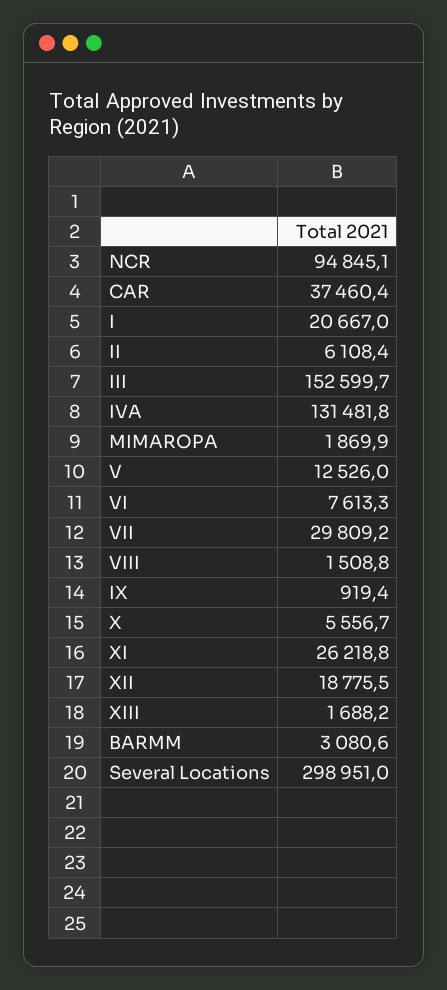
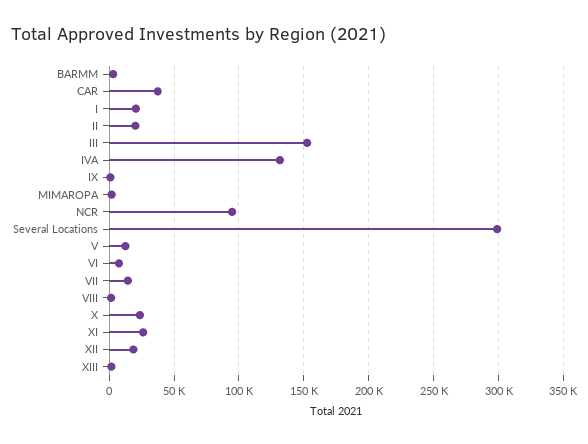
  {
    "NCR": 94845.1,
    "CAR": 37460.4,
    "I": 20667,
-   "II": 6108.4,
+   "II": 20000,
    "III": 152599.7,
    "IVA": 131481.8,
    "MIMAROPA": 1869.9,
    "V": 12526,
    "VI": 7613.3,
-   "VII": 29809.2,
+   "VII": 15000,
    "VIII": 1508.8,
    "IX": 919.4,
-   "X": 5556.7,
+   "X": 25000,
    "XI": 26218.8,
    "XII": 18775.5,
    "XIII": 1688.2,
    "BARMM": 3080.6,
    "Several Locations": 298951
  }

